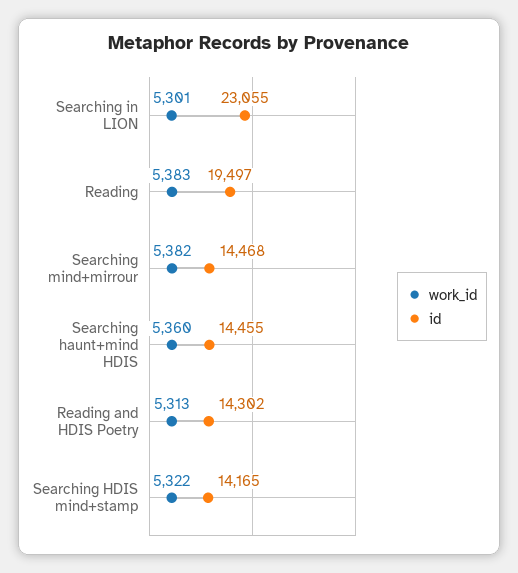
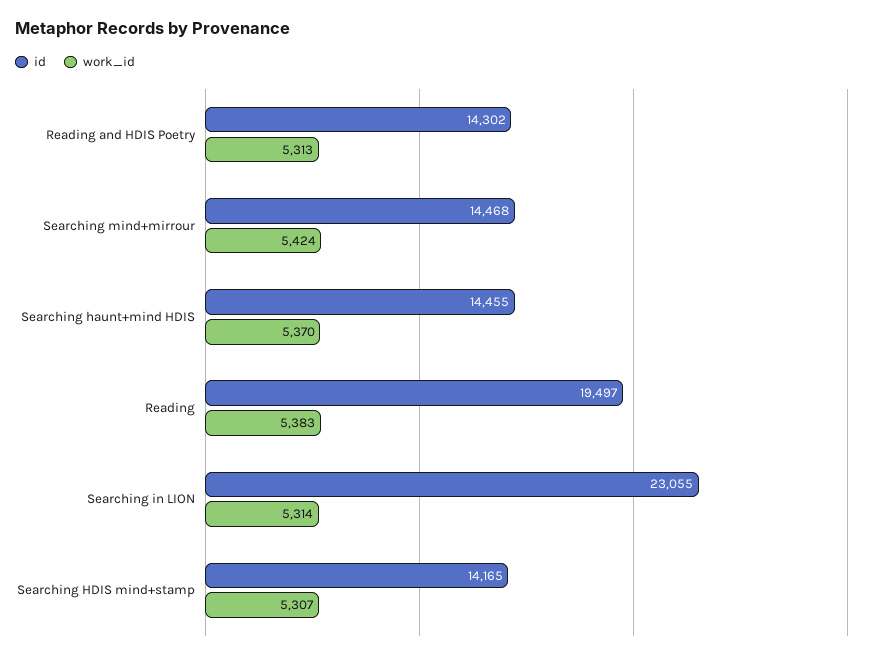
  {
    "work_id": {
-     "Searching in LION": 5301,
+     "Searching in LION": 5314,
      "Reading": 5383,
-     "Searching mind+mirrour": 5382,
+     "Searching mind+mirrour": 5424,
-     "Searching haunt+mind HDIS": 5360,
+     "Searching haunt+mind HDIS": 5370,
      "Reading and HDIS Poetry": 5313,
-     "Searching HDIS mind+stamp": 5322
+     "Searching HDIS mind+stamp": 5307
    },
    "id": {
      "Searching in LION": 23055,
      "Reading": 19497,
      "Searching mind+mirrour": 14468,
      "Searching haunt+mind HDIS": 14455,
      "Reading and HDIS Poetry": 14302,
      "Searching HDIS mind+stamp": 14165
    }
  }

